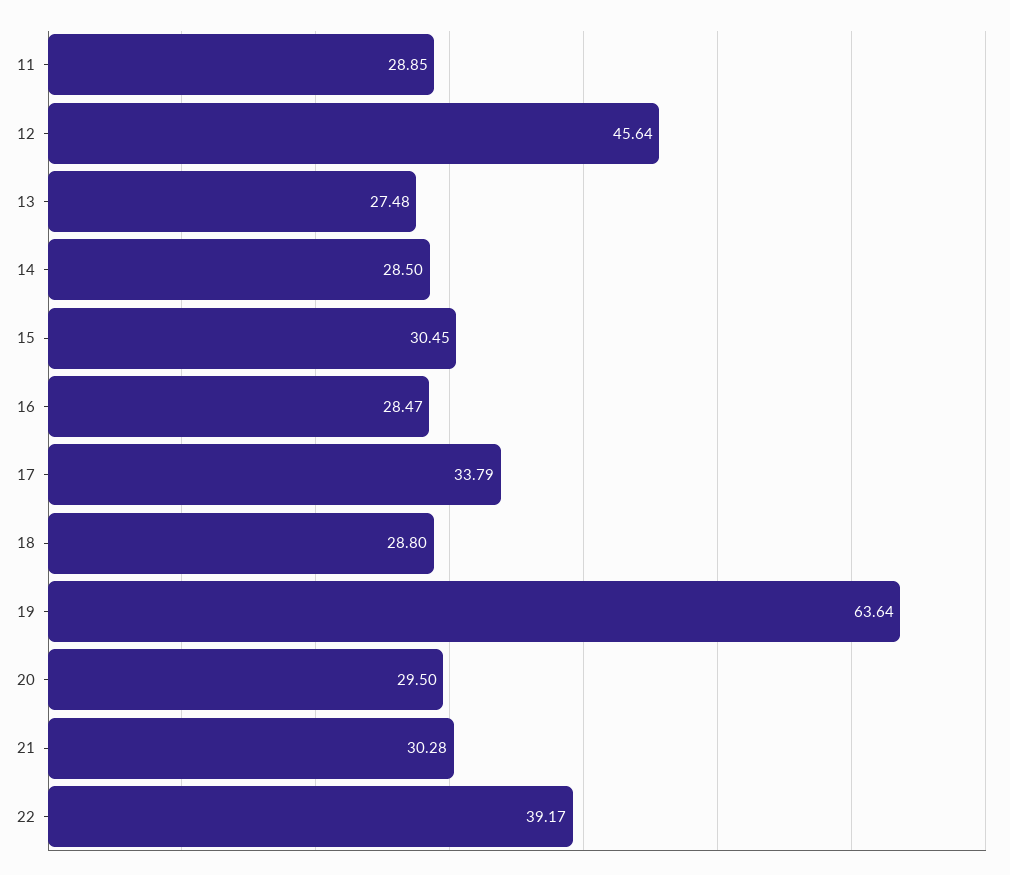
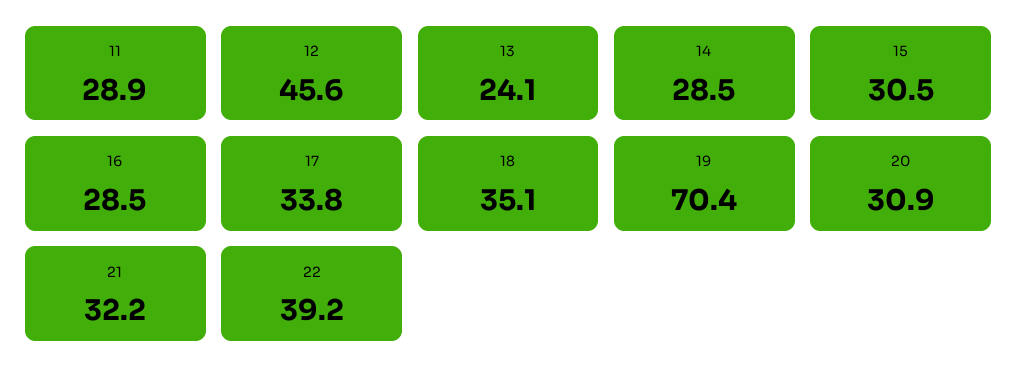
  {
    "11": 28.85,
    "12": 45.64,
-   "13": 27.48,
+   "13": 24.1,
    "14": 28.5,
    "15": 30.45,
    "16": 28.47,
    "17": 33.79,
-   "18": 28.8,
+   "18": 35.1,
-   "19": 63.64,
+   "19": 70.4,
-   "20": 29.5,
+   "20": 30.9,
-   "21": 30.28,
+   "21": 32.2,
    "22": 39.17
  }

